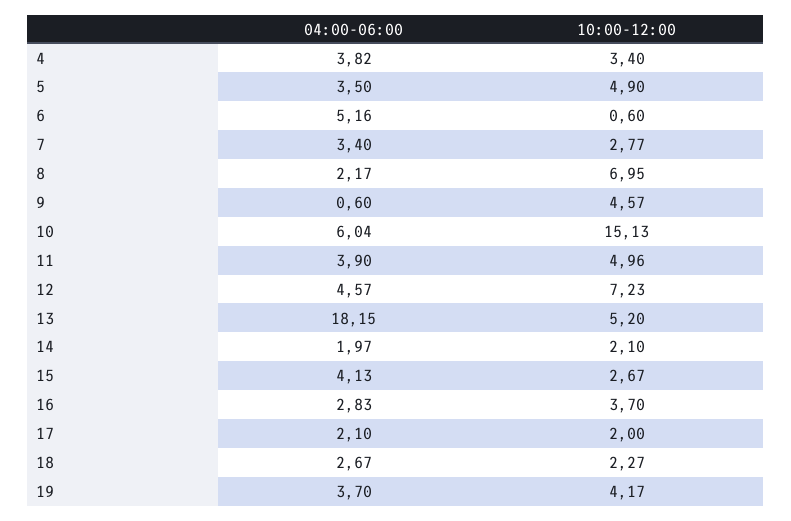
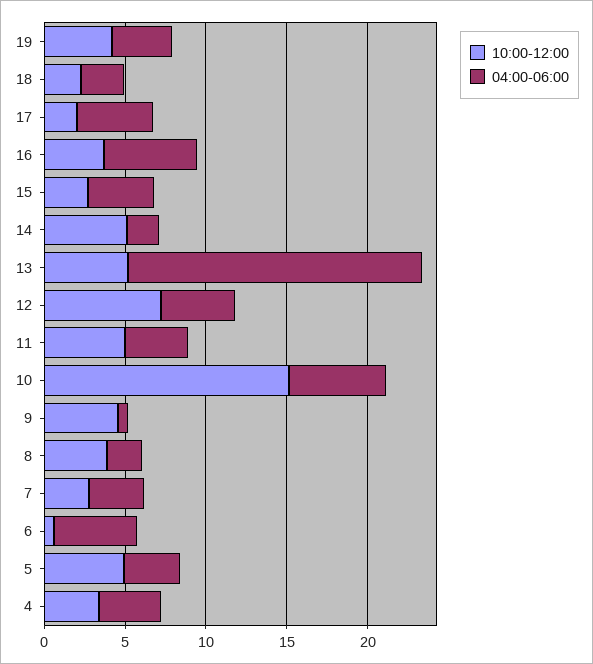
  {
    "04:00-06:00": {
      "4": 3.82,
      "5": 3.5,
      "6": 5.16,
      "7": 3.4,
      "8": 2.17,
      "9": 0.6,
      "10": 6.04,
      "11": 3.9,
      "12": 4.57,
      "13": 18.15,
      "14": 1.97,
      "15": 4.13,
-     "16": 2.83,
+     "16": 6,
-     "17": 2.1,
+     "17": 5,
      "18": 2.67,
      "19": 3.7
    },
    "10:00-12:00": {
      "4": 3.4,
      "5": 4.9,
      "6": 0.6,
      "7": 2.77,
-     "8": 6.95,
+     "8": 4,
      "9": 4.57,
      "10": 15.13,
      "11": 4.96,
      "12": 7.23,
      "13": 5.2,
-     "14": 2.1,
+     "14": 5,
      "15": 2.67,
      "16": 3.7,
      "17": 2,
      "18": 2.27,
      "19": 4.17
    }
  }

